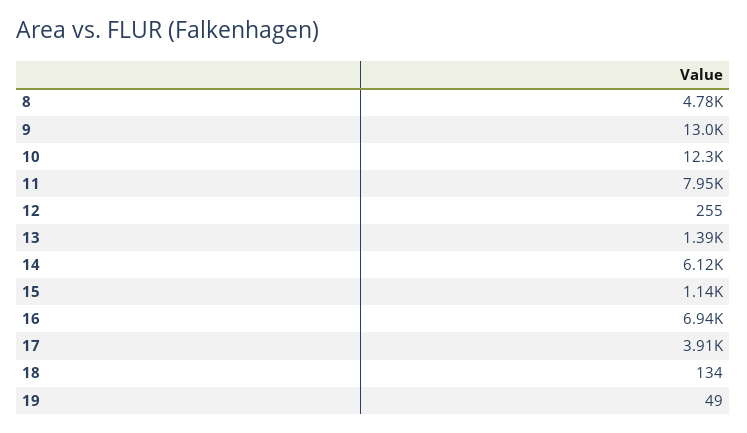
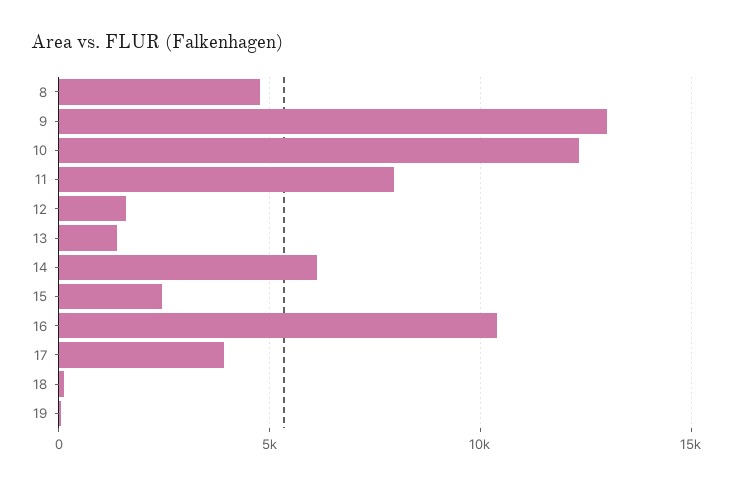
  {
    "8": 4780,
    "9": 13000,
    "10": 12300,
    "11": 7950,
-   "12": 255,
+   "12": 1500,
    "13": 1390,
    "14": 6120,
-   "15": 1140,
+   "15": 2500,
-   "16": 6940,
+   "16": 10500,
    "17": 3910,
    "18": 134,
    "19": 49
  }

